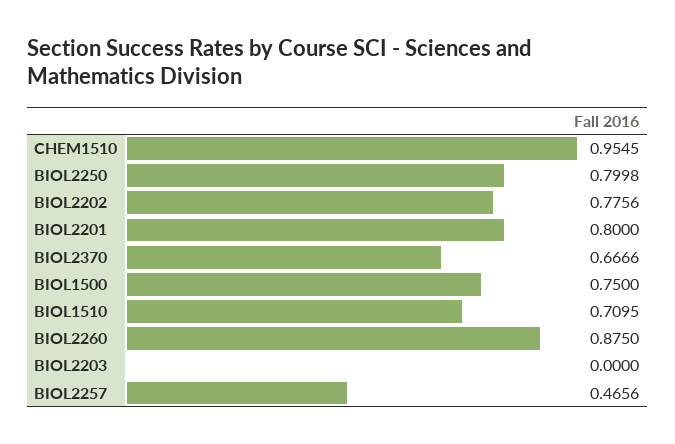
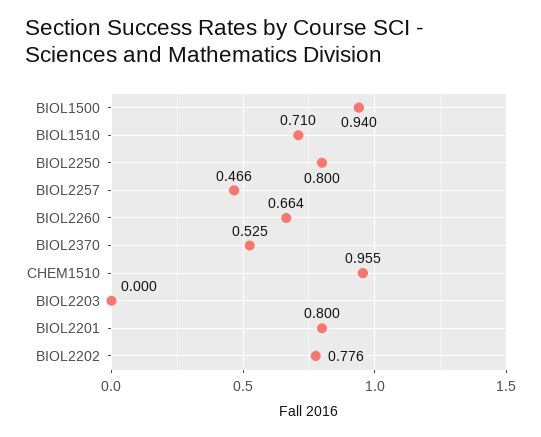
  {
    "CHEM1510": 0.9545,
    "BIOL2250": 0.7998,
    "BIOL2202": 0.7756,
    "BIOL2201": 0.8,
-   "BIOL2370": 0.6666,
+   "BIOL2370": 0.525,
-   "BIOL1500": 0.75,
+   "BIOL1500": 0.94,
    "BIOL1510": 0.7095,
-   "BIOL2260": 0.875,
+   "BIOL2260": 0.664,
    "BIOL2203": 0,
    "BIOL2257": 0.4656
  }

